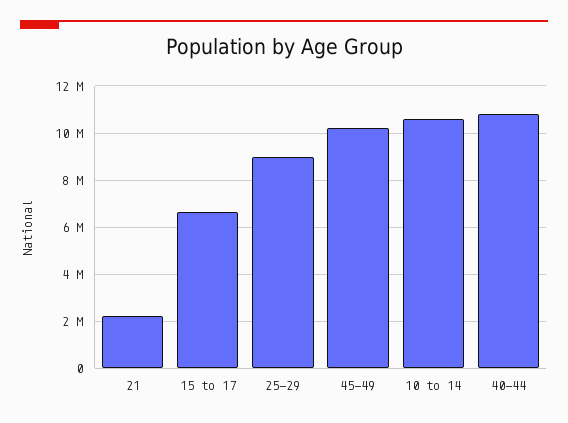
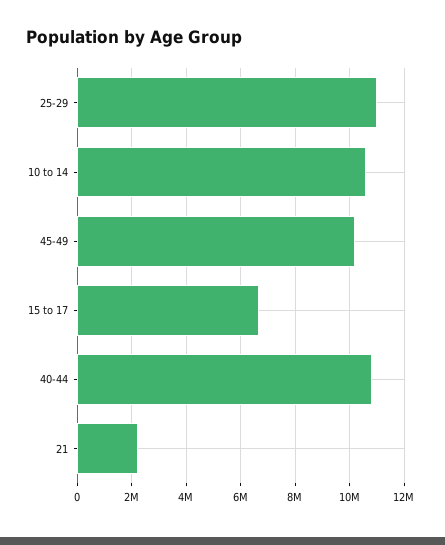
  {
    "21": 2250000,
    "15 to 17": 6750000,
-   "25-29": 9000000,
+   "25-29": 11000000,
    "45-49": 10250000,
    "10 to 14": 10500000,
    "40-44": 10750000
  }

